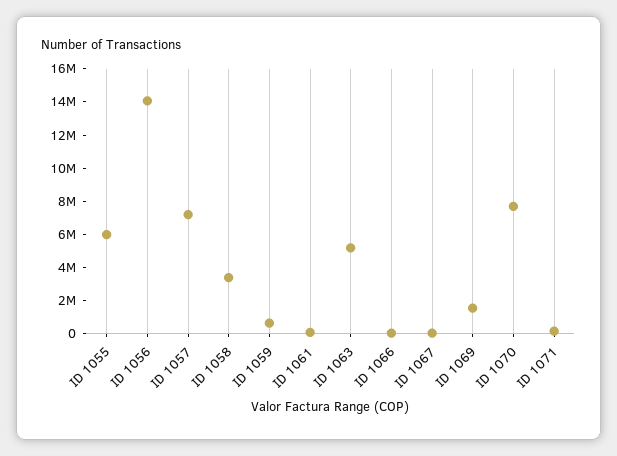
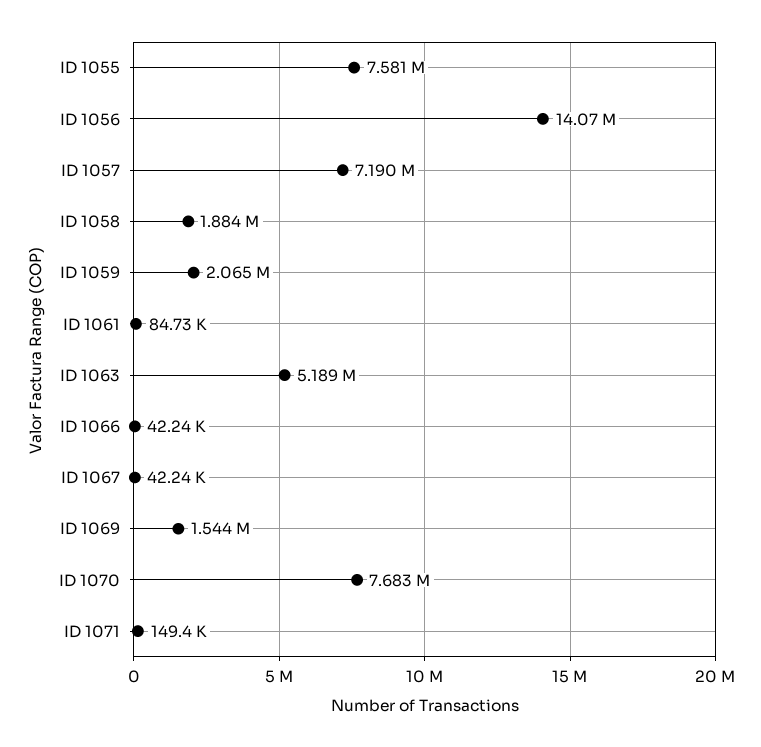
  {
-   "ID 1055": 6000000,
+   "ID 1055": 7581000,
    "ID 1056": 14070000,
    "ID 1057": 7190000,
-   "ID 1058": 3500000,
+   "ID 1058": 1884000,
-   "ID 1059": 500000,
+   "ID 1059": 2065000,
    "ID 1061": 84730,
    "ID 1063": 5189000,
    "ID 1066": 42240,
    "ID 1067": 42240,
    "ID 1069": 1544000,
    "ID 1070": 7683000,
    "ID 1071": 149400
  }

